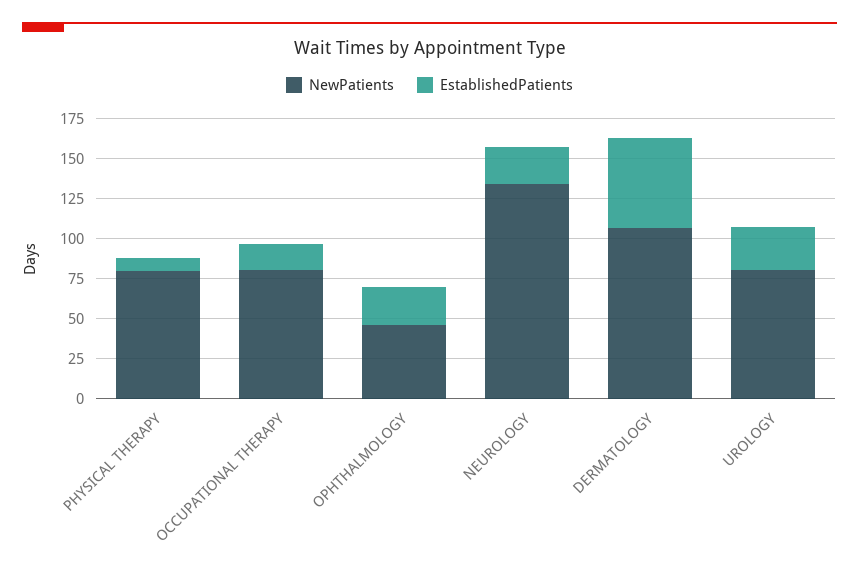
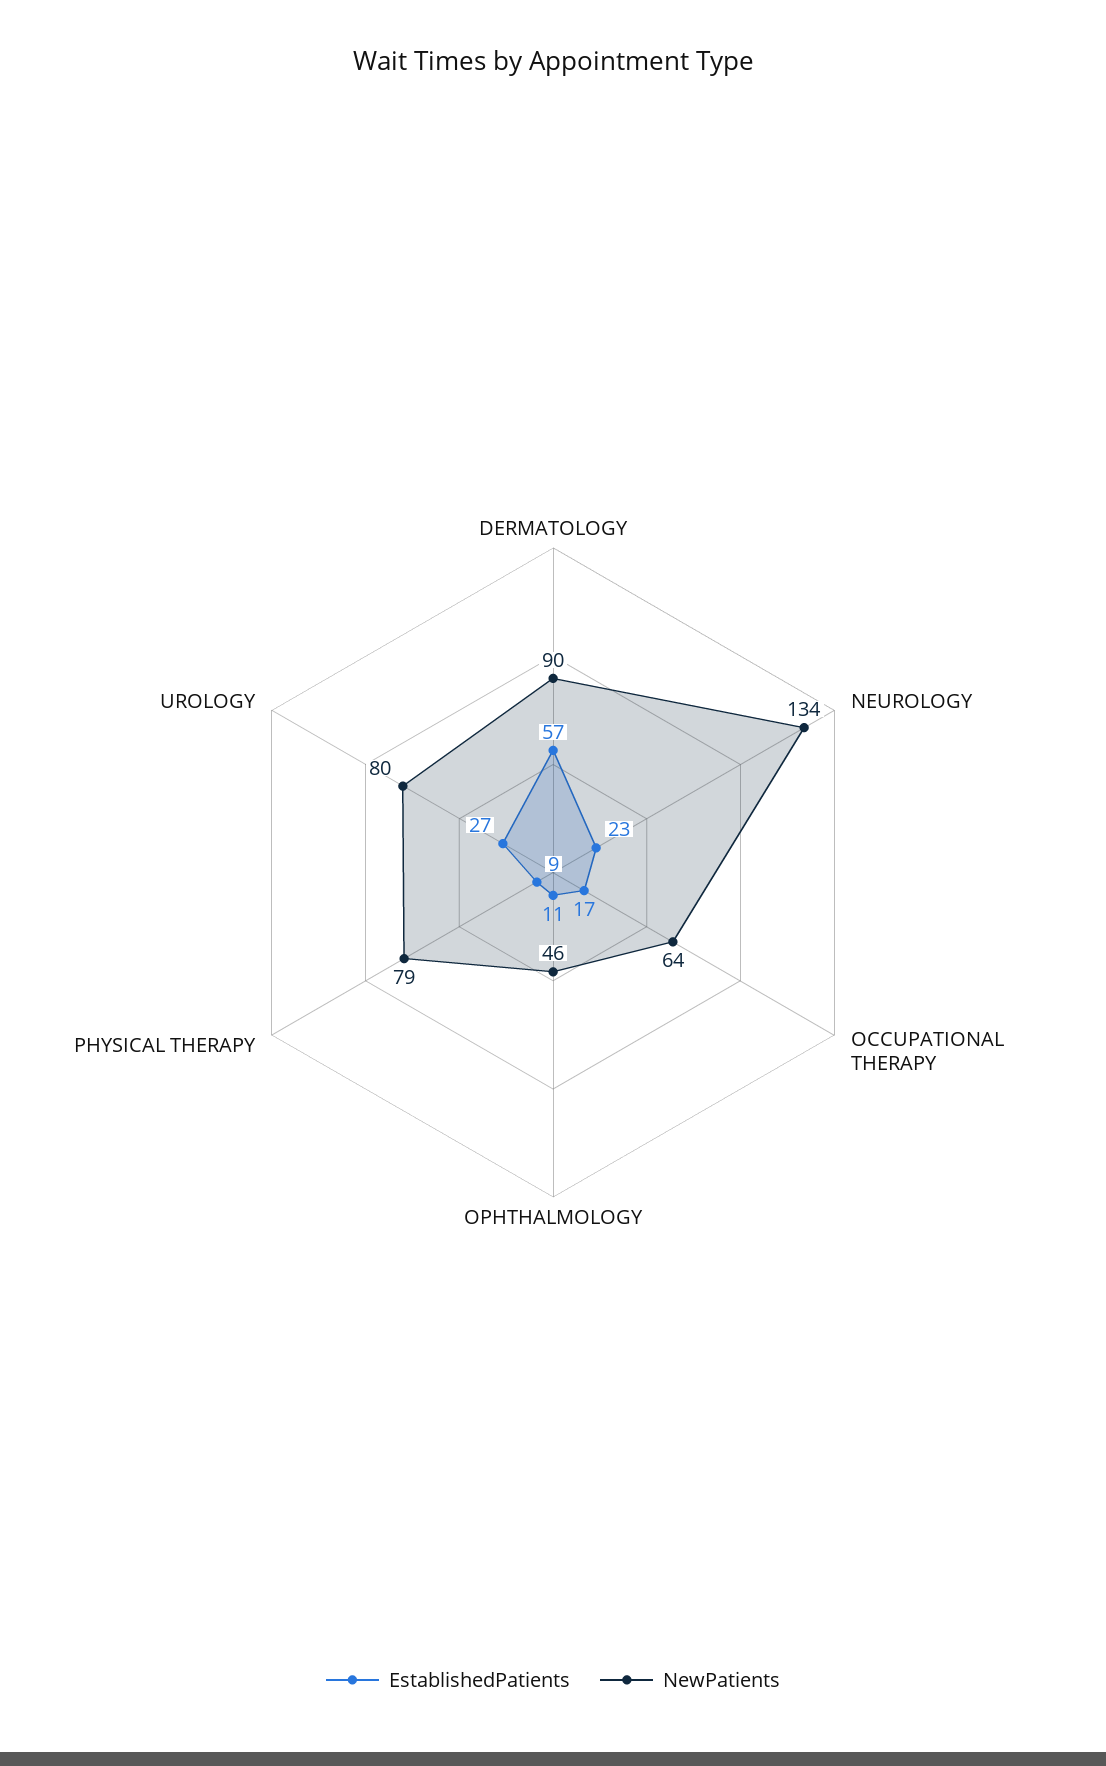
  {
    "NewPatients": {
      "PHYSICAL THERAPY": 79,
-     "OCCUPATIONAL THERAPY": 80,
+     "OCCUPATIONAL THERAPY": 64,
      "OPHTHALMOLOGY": 46,
      "NEUROLOGY": 134,
-     "DERMATOLOGY": 105,
+     "DERMATOLOGY": 90,
      "UROLOGY": 80
    },
    "EstablishedPatients": {
      "PHYSICAL THERAPY": 9,
      "OCCUPATIONAL THERAPY": 17,
-     "OPHTHALMOLOGY": 25,
+     "OPHTHALMOLOGY": 11,
      "NEUROLOGY": 23,
      "DERMATOLOGY": 57,
      "UROLOGY": 27
    }
  }

